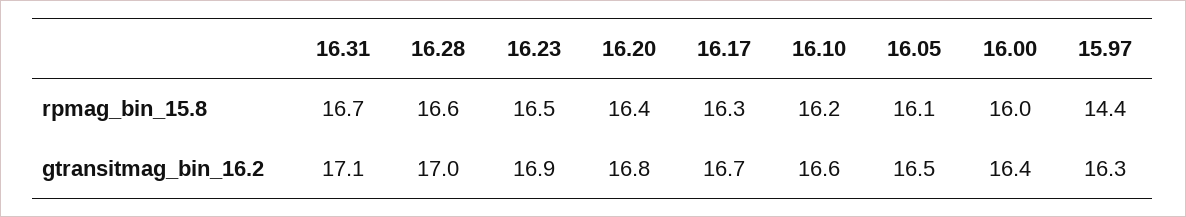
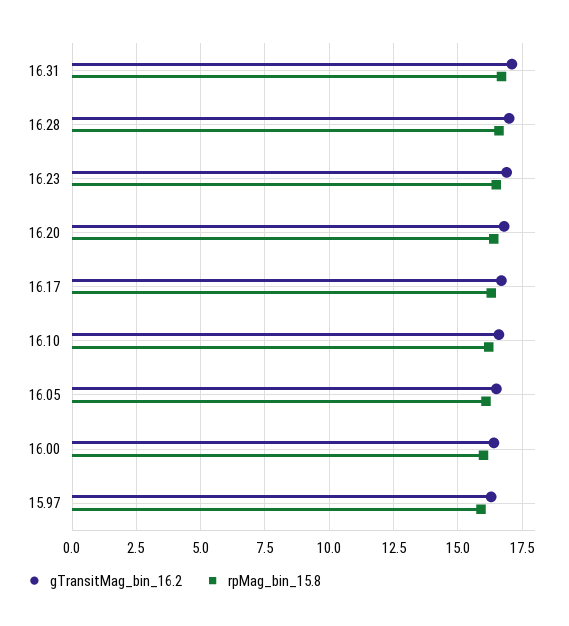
  {
    "rpmag_bin_15.8": {
      "16.31": 16.7,
      "16.28": 16.6,
      "16.23": 16.5,
      "16.20": 16.4,
      "16.17": 16.3,
      "16.10": 16.2,
      "16.05": 16.1,
      "16.00": 16,
-     "15.97": 14.4
+     "15.97": 16
    },
    "gtransitmag_bin_16.2": {
      "16.31": 17.1,
      "16.28": 17,
      "16.23": 16.9,
      "16.20": 16.8,
      "16.17": 16.7,
      "16.10": 16.6,
      "16.05": 16.5,
      "16.00": 16.4,
      "15.97": 16.3
    }
  }

